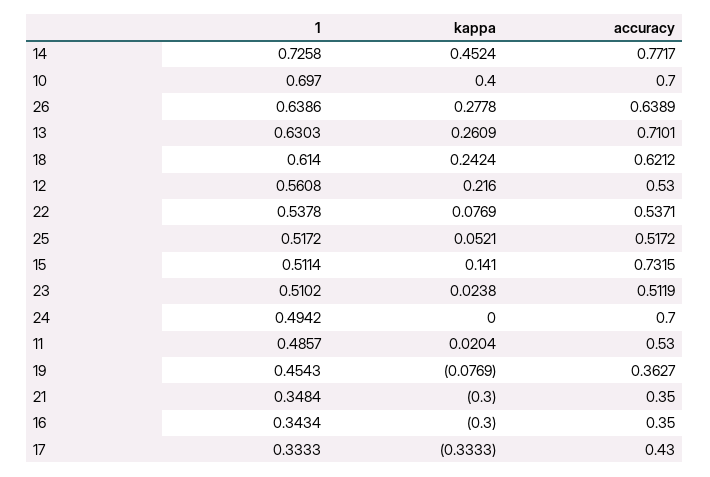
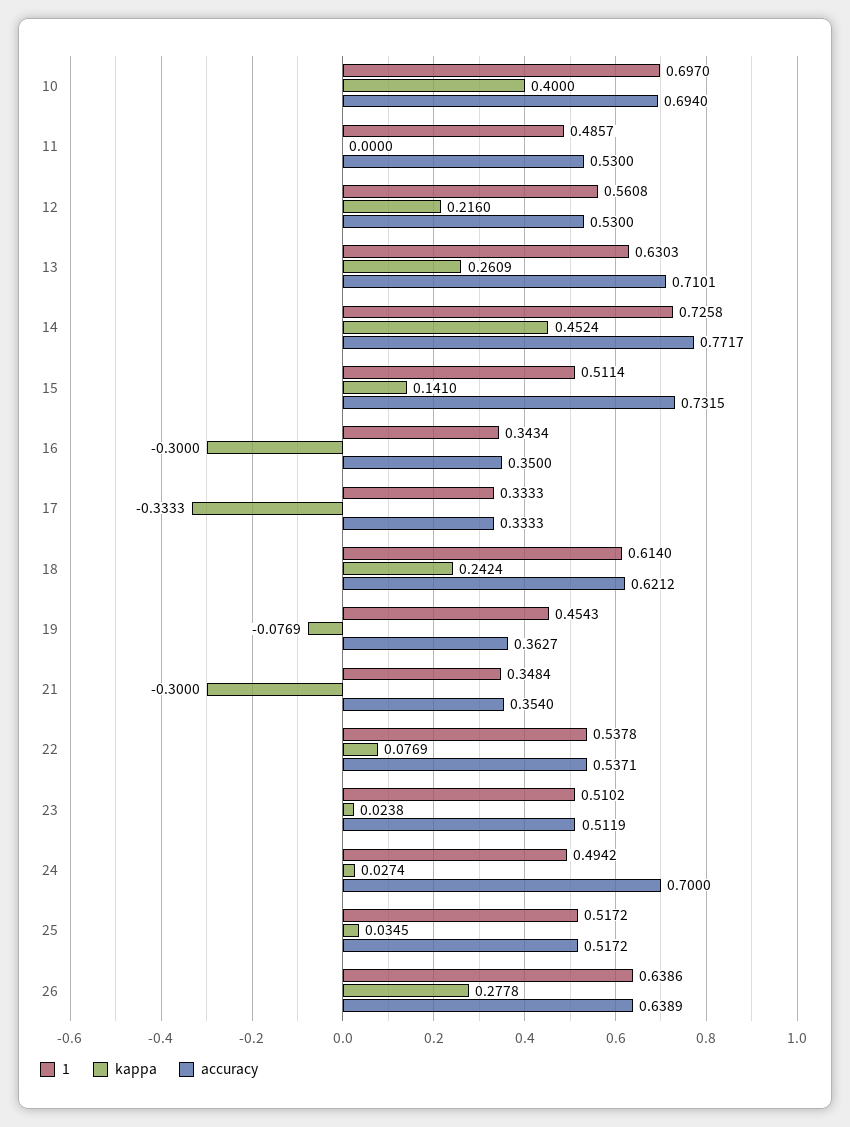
  {
    "1": {
      "14": 0.7258,
      "10": 0.697,
      "26": 0.6386,
      "13": 0.6303,
      "18": 0.614,
      "12": 0.5608,
      "22": 0.5378,
      "25": 0.5172,
      "15": 0.5114,
      "23": 0.5102,
      "24": 0.4942,
      "11": 0.4857,
      "19": 0.4543,
      "21": 0.3484,
      "16": 0.3434,
      "17": 0.3333
    },
    "kappa": {
      "14": 0.4524,
      "10": 0.4,
      "26": 0.2778,
      "13": 0.2609,
      "18": 0.2424,
      "12": 0.216,
      "22": 0.0769,
-     "25": 0.0521,
+     "25": 0.0345,
      "15": 0.141,
      "23": 0.0238,
-     "24": 0,
+     "24": 0.0274,
-     "11": 0.0204,
+     "11": 0,
      "19": -0.0769,
      "21": -0.3,
      "16": -0.3,
      "17": -0.3333
    },
    "accuracy": {
      "14": 0.7717,
-     "10": 0.7,
+     "10": 0.694,
      "26": 0.6389,
      "13": 0.7101,
      "18": 0.6212,
      "12": 0.53,
      "22": 0.5371,
      "25": 0.5172,
      "15": 0.7315,
      "23": 0.5119,
      "24": 0.7,
      "11": 0.53,
      "19": 0.3627,
-     "21": 0.35,
+     "21": 0.354,
      "16": 0.35,
-     "17": 0.43
+     "17": 0.3333
    }
  }

